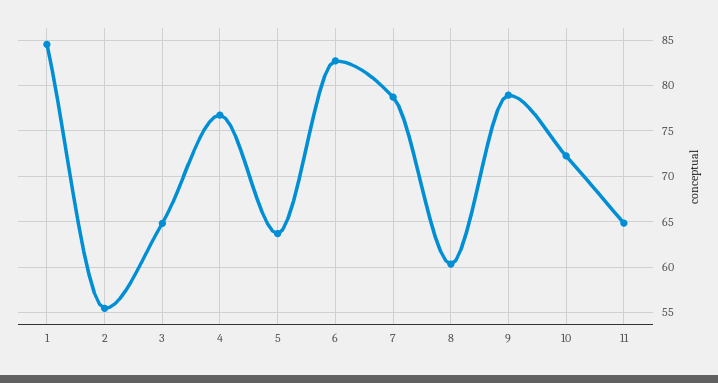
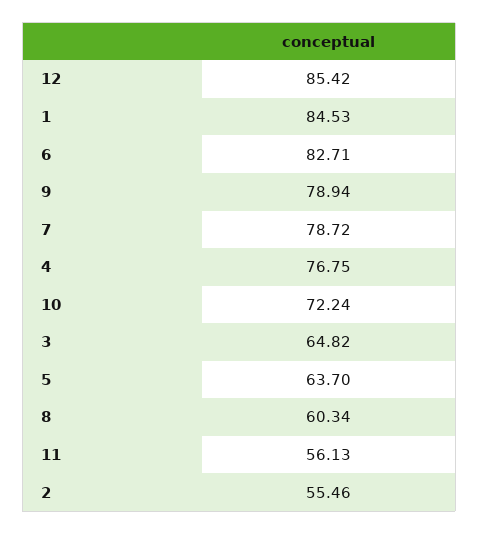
  {
    "1": 84.53,
    "2": 55.46,
    "3": 64.82,
    "4": 76.75,
    "5": 63.7,
    "6": 82.71,
    "7": 78.72,
    "8": 60.34,
    "9": 78.94,
    "10": 72.24,
-   "11": 65
+   "11": 56.13,
+   "12": 85.42
  }

